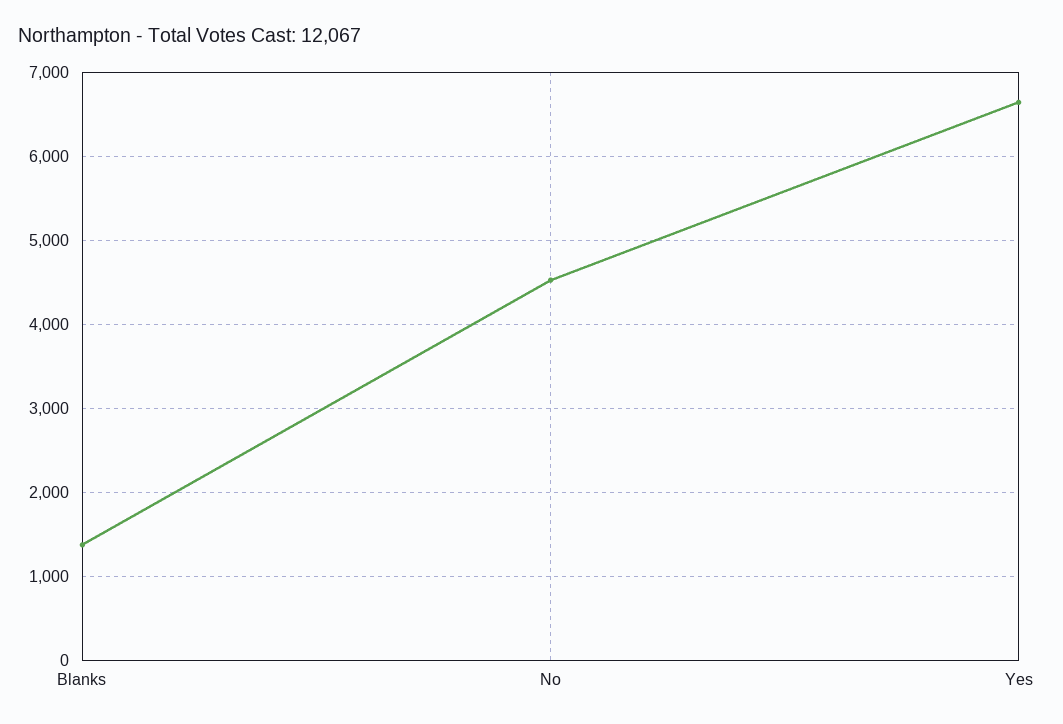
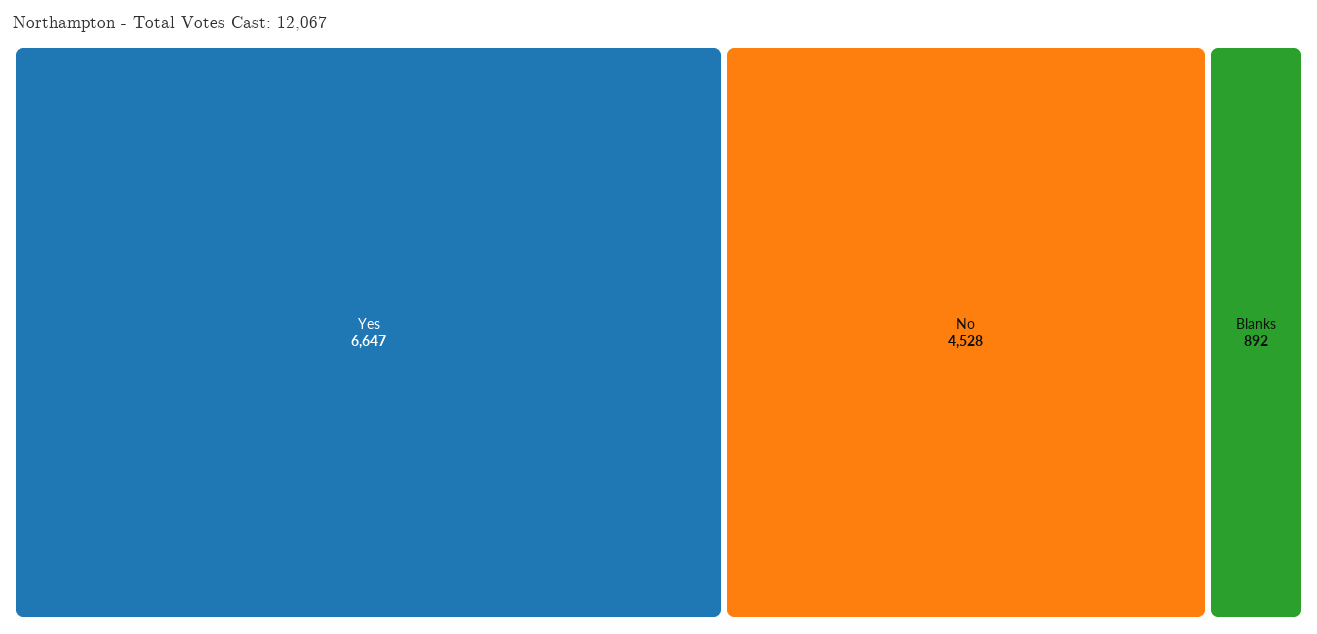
  {
-   "Blanks": 1400,
+   "Blanks": 892,
    "No": 4528,
    "Yes": 6647
  }

